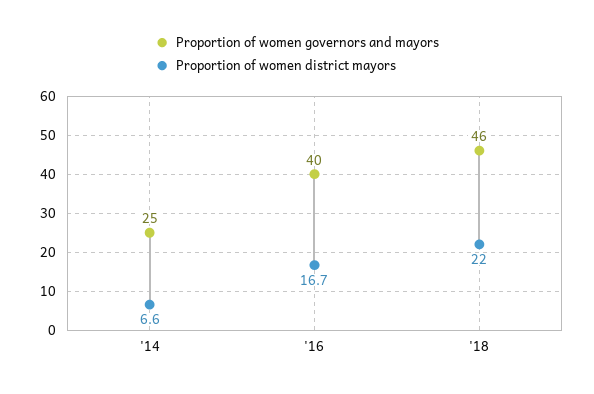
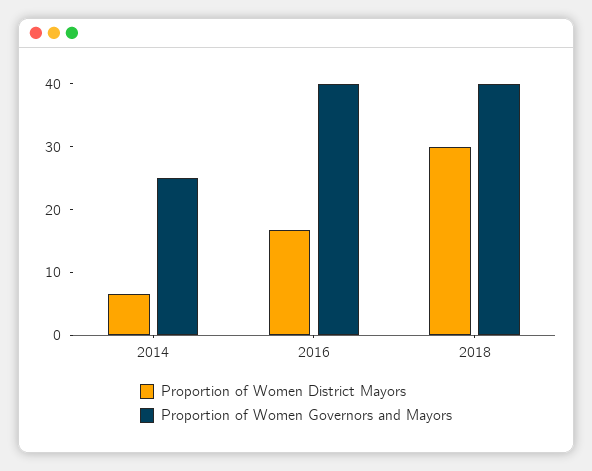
  {
    "Proportion of women governors and mayors": {
      "'14": 25,
      "'16": 40,
-     "'18": 46
+     "'18": 40
    },
    "Proportion of women district mayors": {
      "'14": 6.6,
      "'16": 16.7,
-     "'18": 22
+     "'18": 30
    }
  }

